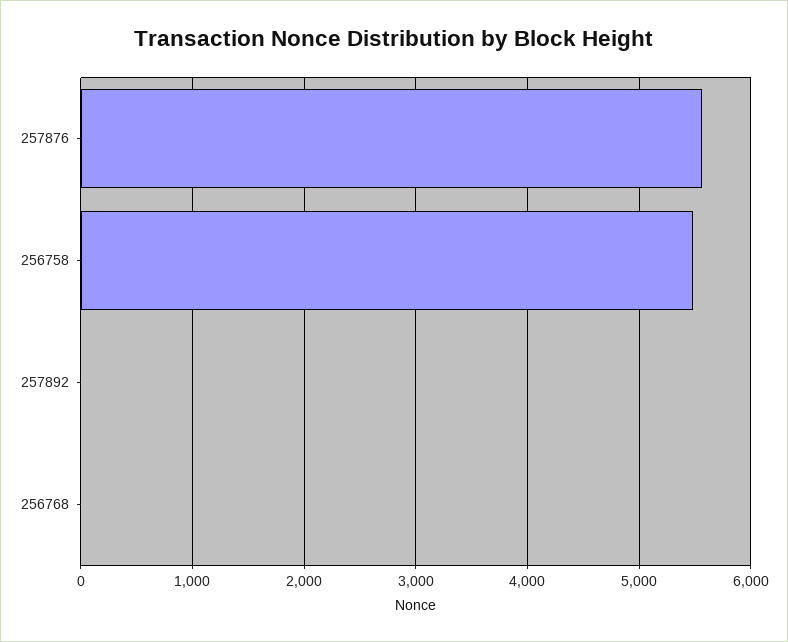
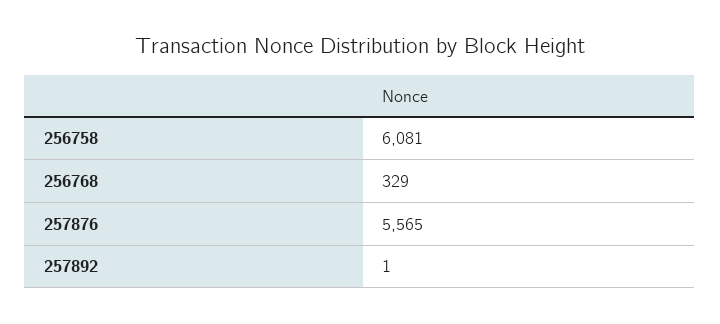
  {
    "257876": 5565,
-   "256758": 5500,
+   "256758": 6081,
    "257892": 1,
-   "256768": 0
+   "256768": 329
  }

